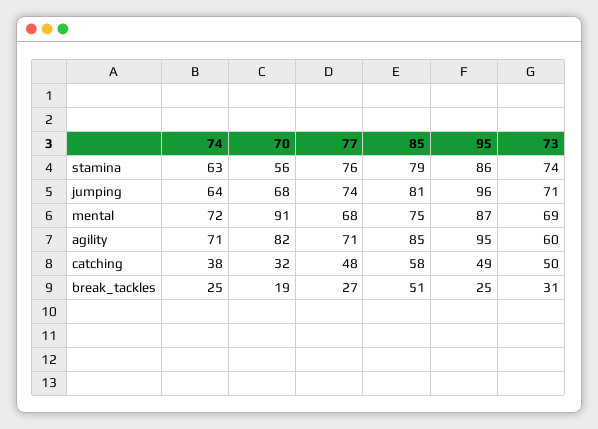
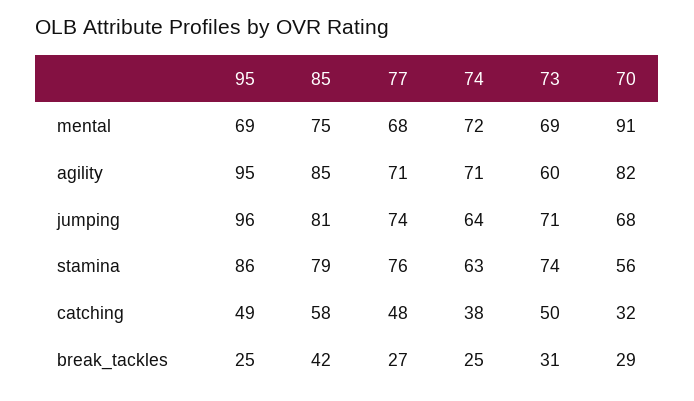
  {
    "74": {
      "stamina": 63,
      "jumping": 64,
      "mental": 72,
      "agility": 71,
      "catching": 38,
      "break_tackles": 25
    },
    "70": {
      "stamina": 56,
      "jumping": 68,
      "mental": 91,
      "agility": 82,
      "catching": 32,
-     "break_tackles": 19
+     "break_tackles": 29
    },
    "77": {
      "stamina": 76,
      "jumping": 74,
      "mental": 68,
      "agility": 71,
      "catching": 48,
      "break_tackles": 27
    },
    "85": {
      "stamina": 79,
      "jumping": 81,
      "mental": 75,
      "agility": 85,
      "catching": 58,
-     "break_tackles": 51
+     "break_tackles": 42
    },
    "95": {
      "stamina": 86,
      "jumping": 96,
-     "mental": 87,
+     "mental": 69,
      "agility": 95,
      "catching": 49,
      "break_tackles": 25
    },
    "73": {
      "stamina": 74,
      "jumping": 71,
      "mental": 69,
      "agility": 60,
      "catching": 50,
      "break_tackles": 31
    }
  }

